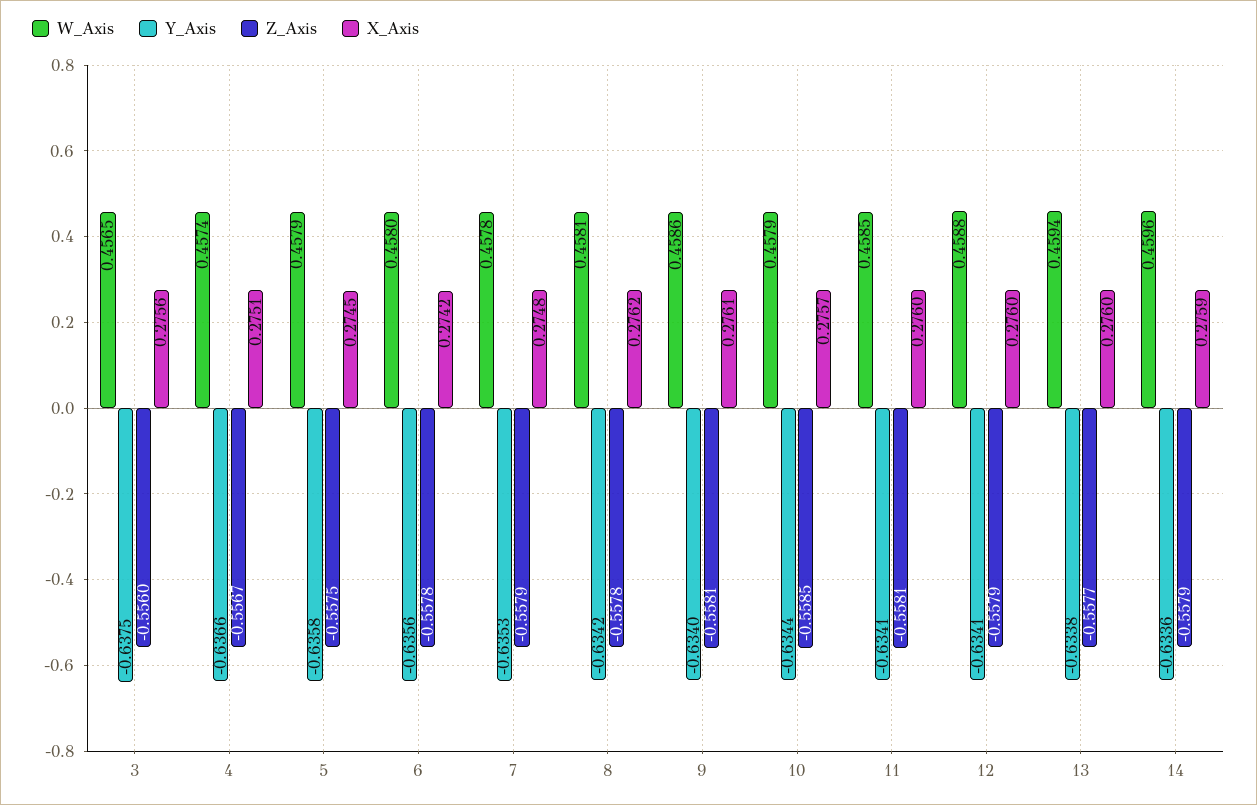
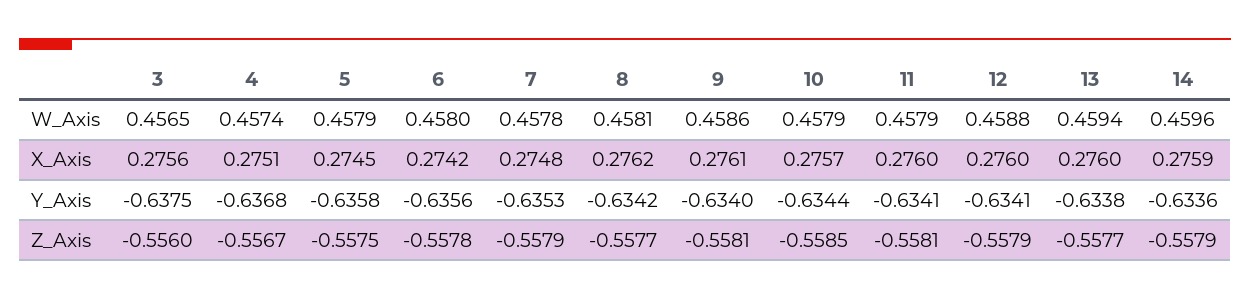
  {
    "W_Axis": {
      "3": 0.4565,
      "4": 0.4574,
      "5": 0.4579,
      "6": 0.458,
      "7": 0.4578,
      "8": 0.4581,
      "9": 0.4586,
      "10": 0.4579,
-     "11": 0.4585,
+     "11": 0.4579,
      "12": 0.4588,
      "13": 0.4594,
      "14": 0.4596
    },
    "Y_Axis": {
      "3": -0.6375,
-     "4": -0.6366,
+     "4": -0.6368,
      "5": -0.6358,
      "6": -0.6356,
      "7": -0.6353,
      "8": -0.6342,
      "9": -0.634,
      "10": -0.6344,
      "11": -0.6341,
      "12": -0.6341,
      "13": -0.6338,
      "14": -0.6336
    },
    "Z_Axis": {
      "3": -0.556,
      "4": -0.5567,
      "5": -0.5575,
      "6": -0.5578,
      "7": -0.5579,
-     "8": -0.5578,
+     "8": -0.5577,
      "9": -0.5581,
      "10": -0.5585,
      "11": -0.5581,
      "12": -0.5579,
      "13": -0.5577,
      "14": -0.5579
    },
    "X_Axis": {
      "3": 0.2756,
      "4": 0.2751,
      "5": 0.2745,
      "6": 0.2742,
      "7": 0.2748,
      "8": 0.2762,
      "9": 0.2761,
      "10": 0.2757,
      "11": 0.276,
      "12": 0.276,
      "13": 0.276,
      "14": 0.2759
    }
  }

